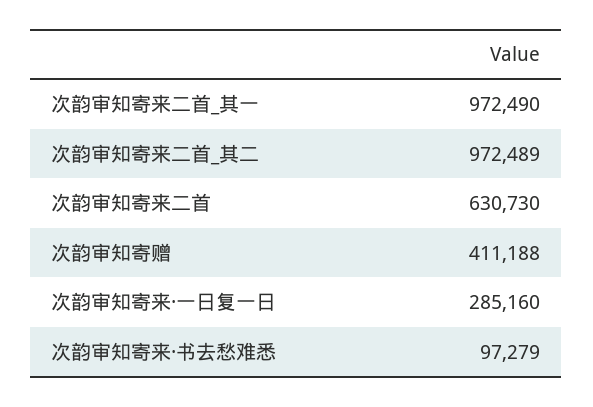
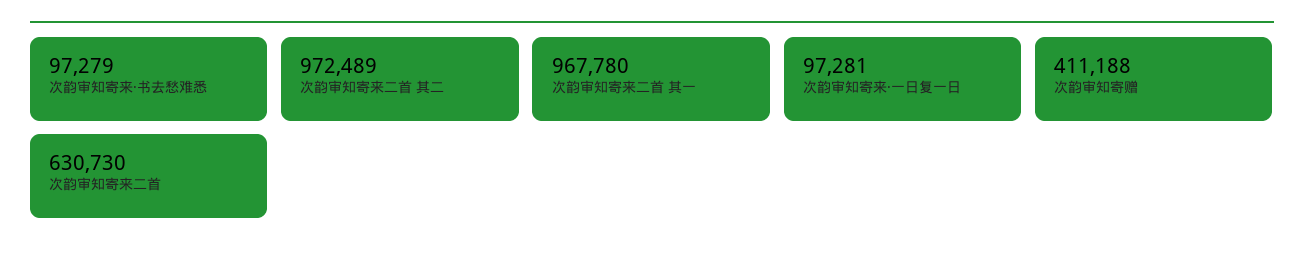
  {
-   "次韵审知寄来二首_其一": 972490,
+   "次韵审知寄来二首_其一": 967780,
    "次韵审知寄来二首_其二": 972489,
    "次韵审知寄来二首": 630730,
    "次韵审知寄赠": 411188,
-   "次韵审知寄来·一日复一日": 285160,
+   "次韵审知寄来·一日复一日": 97281,
    "次韵审知寄来·书去愁难悉": 97279
  }

